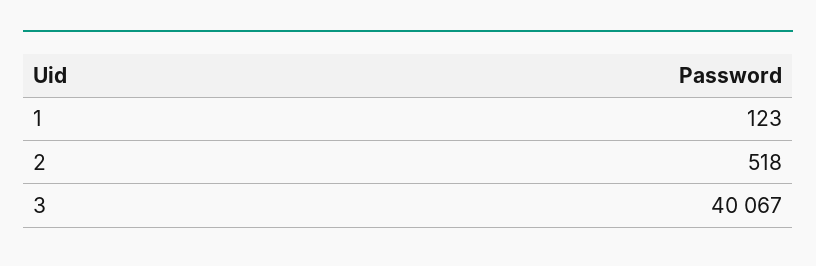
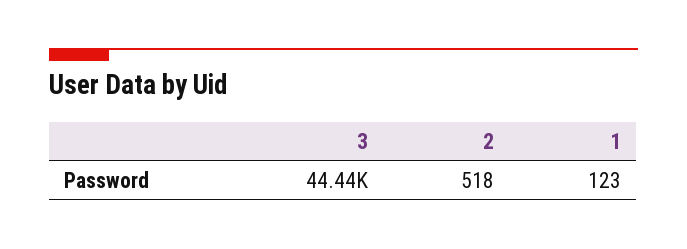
  {
    "1": 123,
    "2": 518,
-   "3": 40067
+   "3": 44440
  }

